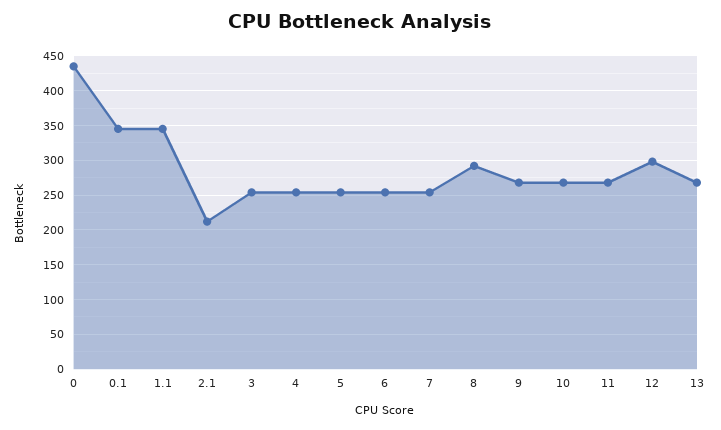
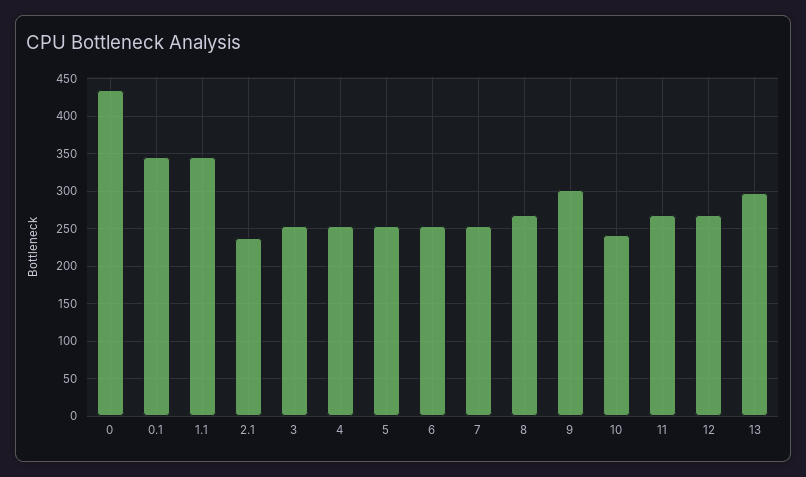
  {
    "0": 440,
    "0.1": 350,
    "1.1": 350,
-   "2.1": 210,
+   "2.1": 240,
    "3": 250,
    "4": 250,
    "5": 250,
    "6": 250,
    "7": 250,
-   "8": 290,
+   "8": 270,
-   "9": 270,
+   "9": 300,
-   "10": 270,
+   "10": 240,
    "11": 270,
-   "12": 300,
+   "12": 270,
-   "13": 270
+   "13": 300
  }

